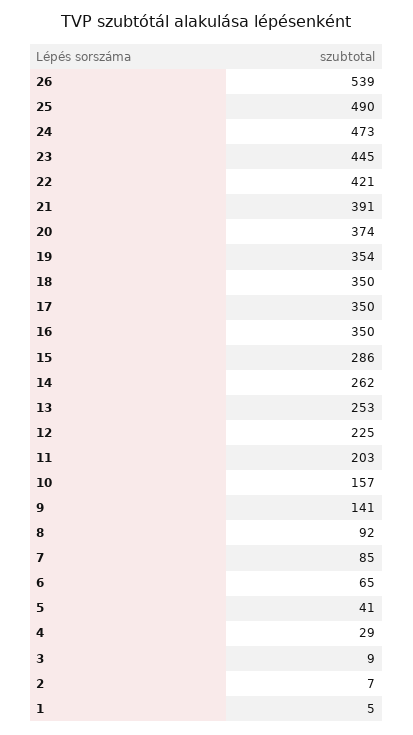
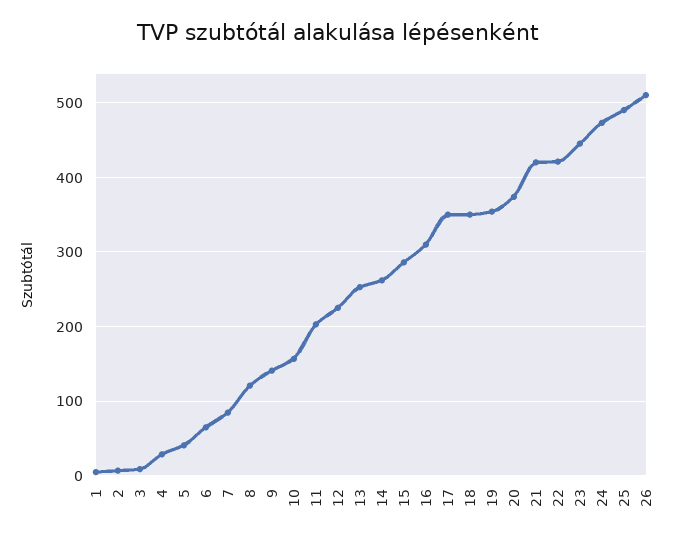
  {
-   "26": 539,
+   "26": 510,
    "25": 490,
    "24": 473,
    "23": 445,
    "22": 421,
-   "21": 391,
+   "21": 420,
    "20": 374,
    "19": 354,
    "18": 350,
    "17": 350,
-   "16": 350,
+   "16": 310,
    "15": 286,
    "14": 262,
    "13": 253,
    "12": 225,
    "11": 203,
    "10": 157,
    "9": 141,
-   "8": 92,
+   "8": 120,
    "7": 85,
    "6": 65,
    "5": 41,
    "4": 29,
    "3": 9,
    "2": 7,
    "1": 5
  }

